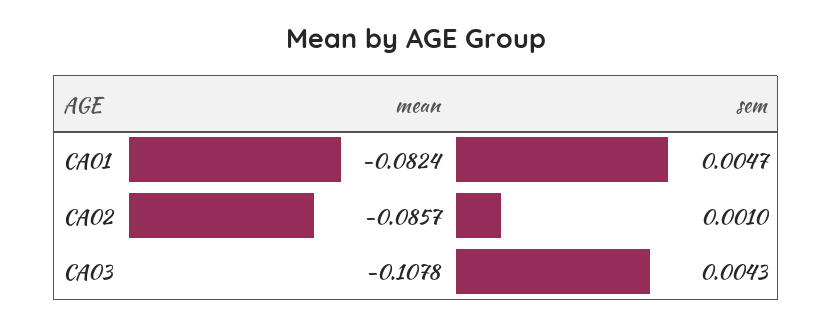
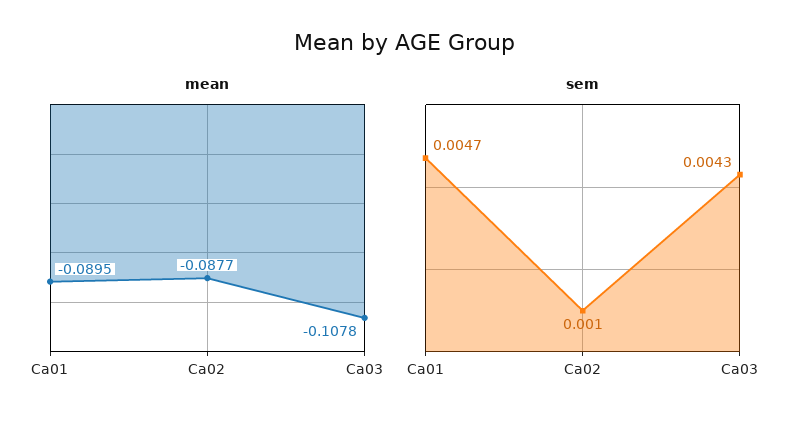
  {
    "mean": {
-     "CA01": -0.0824,
+     "CA01": -0.0895,
-     "CA02": -0.0857,
+     "CA02": -0.0877,
      "CA03": -0.1078
    },
    "sem": {
      "CA01": 0.0047,
      "CA02": 0.001,
      "CA03": 0.0043
    }
  }

